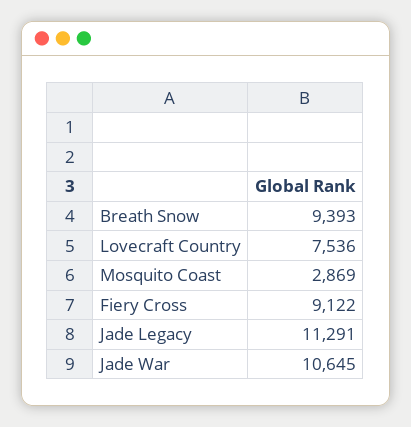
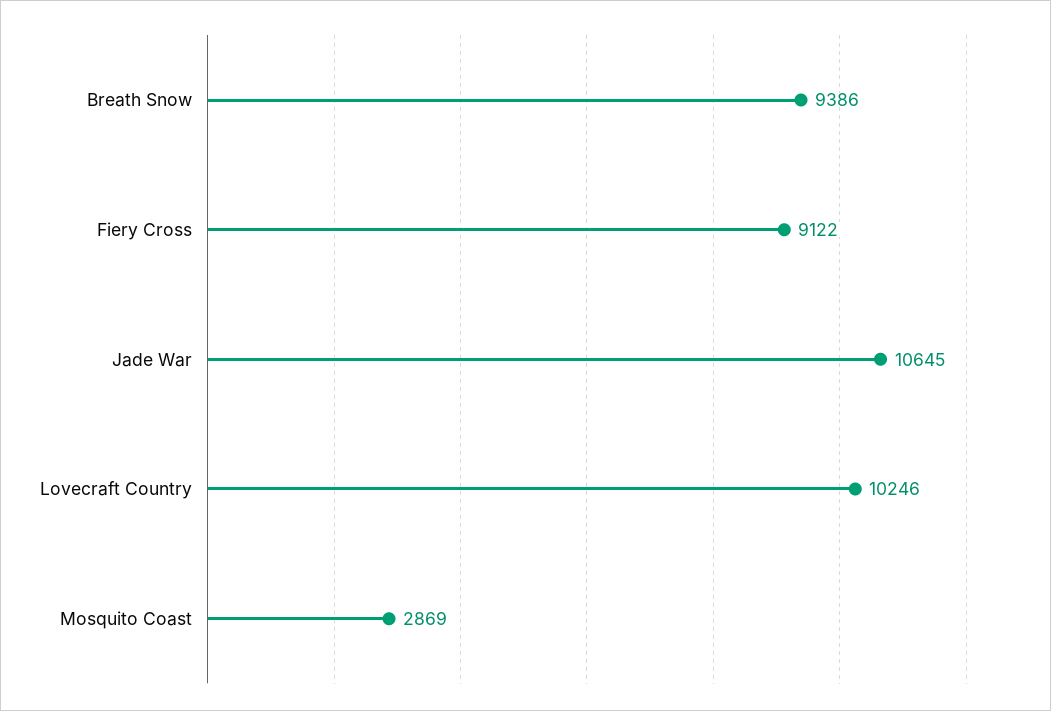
  {
-   "Breath Snow": 9393,
+   "Breath Snow": 9386,
-   "Lovecraft Country": 7536,
+   "Lovecraft Country": 10246,
    "Mosquito Coast": 2869,
    "Fiery Cross": 9122,
-   "Jade Legacy": 11291,
    "Jade War": 10645
  }

